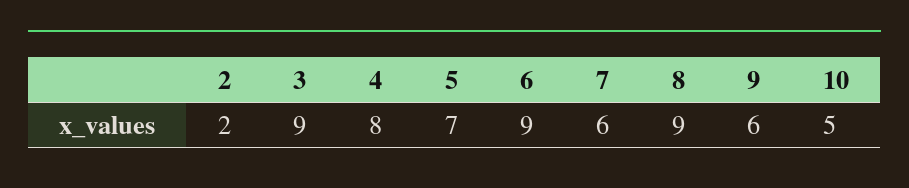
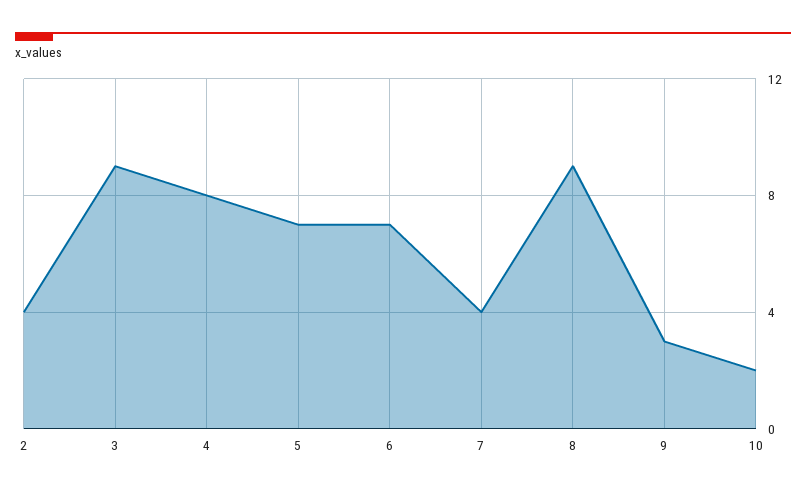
  {
-   "2": 2,
+   "2": 4,
    "3": 9,
    "4": 8,
    "5": 7,
-   "6": 9,
+   "6": 7,
-   "7": 6,
+   "7": 4,
    "8": 9,
-   "9": 6,
+   "9": 3,
-   "10": 5
+   "10": 2
  }

